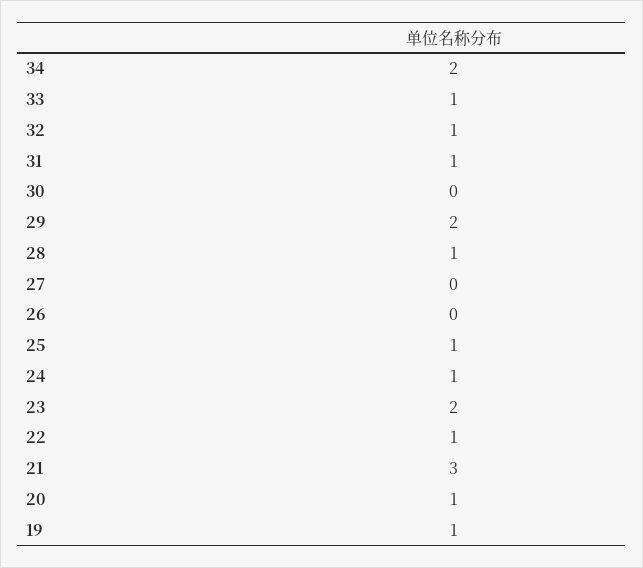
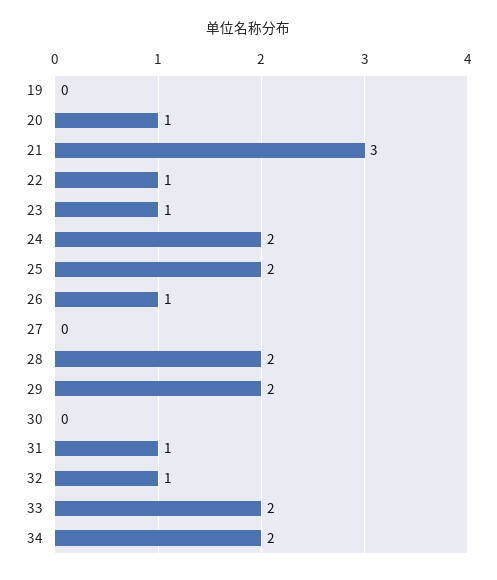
  {
    "34": 2,
-   "33": 1,
+   "33": 2,
    "32": 1,
    "31": 1,
    "30": 0,
    "29": 2,
-   "28": 1,
+   "28": 2,
    "27": 0,
-   "26": 0,
+   "26": 1,
-   "25": 1,
+   "25": 2,
-   "24": 1,
+   "24": 2,
-   "23": 2,
+   "23": 1,
    "22": 1,
    "21": 3,
    "20": 1,
-   "19": 1
+   "19": 0
  }

